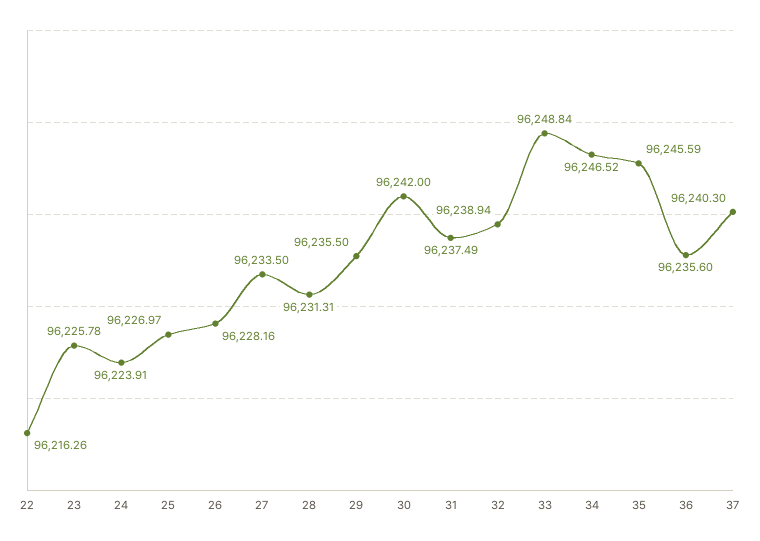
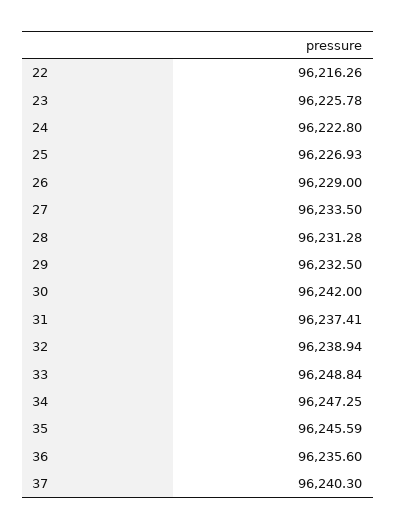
  {
    "22": 96216.26,
    "23": 96225.78,
-   "24": 96223.91,
+   "24": 96222.8,
-   "25": 96226.97,
+   "25": 96226.93,
-   "26": 96228.16,
+   "26": 96229,
    "27": 96233.5,
-   "28": 96231.31,
+   "28": 96231.28,
-   "29": 96235.5,
+   "29": 96232.5,
    "30": 96242,
-   "31": 96237.49,
+   "31": 96237.41,
    "32": 96238.94,
    "33": 96248.84,
-   "34": 96246.52,
+   "34": 96247.25,
    "35": 96245.59,
    "36": 96235.6,
    "37": 96240.3
  }

